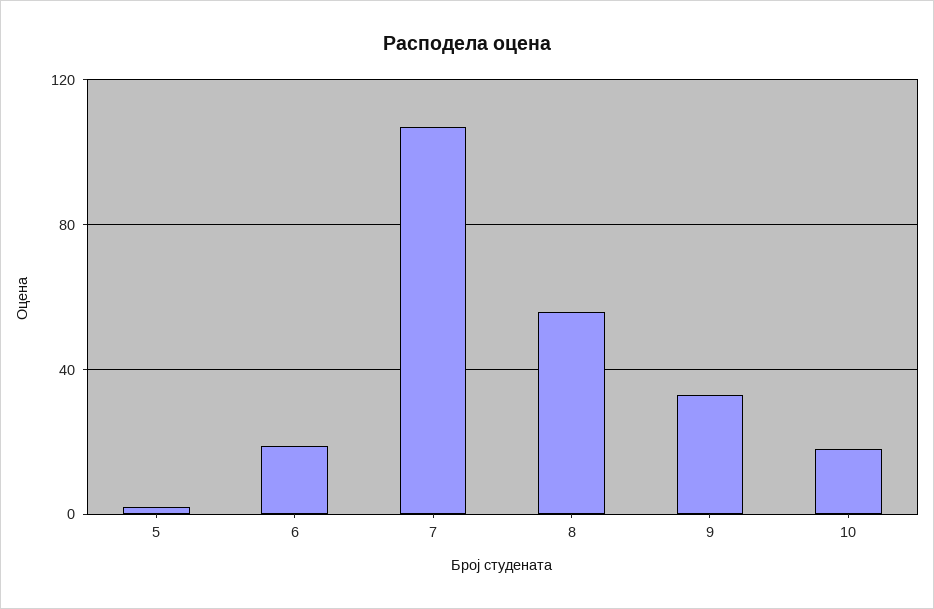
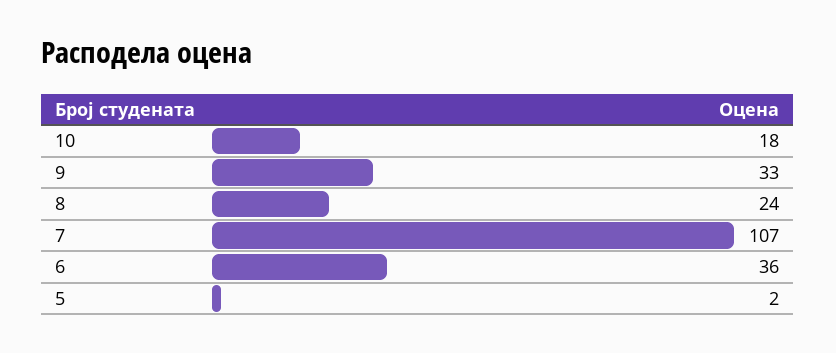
  {
    "5": 2,
-   "6": 20,
+   "6": 36,
    "7": 107,
-   "8": 55,
+   "8": 24,
    "9": 33,
    "10": 18
  }

